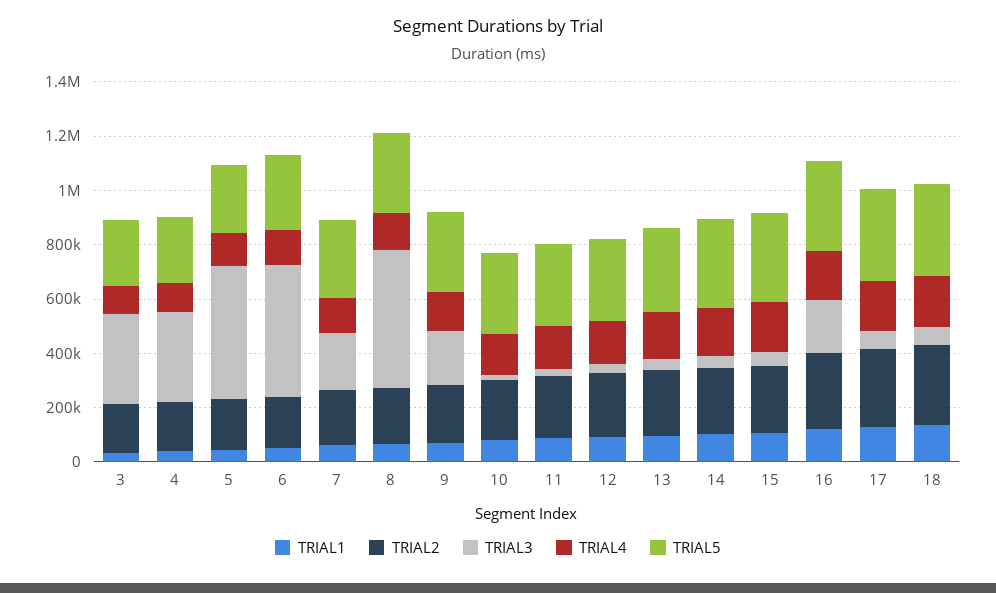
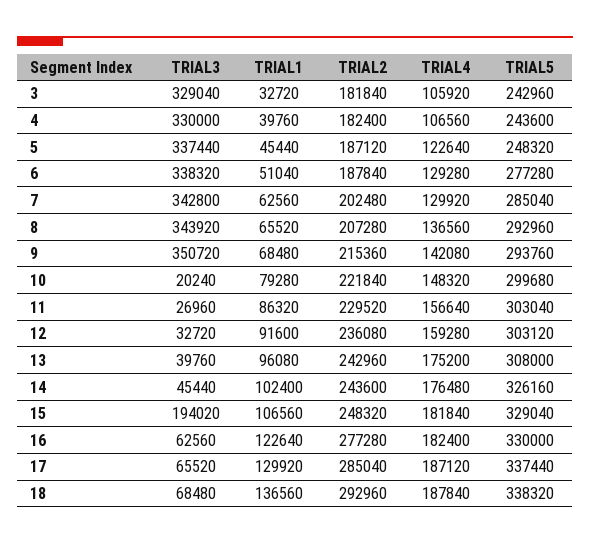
  {
    "TRIAL1": {
      "3": 32720,
      "4": 39760,
      "5": 45440,
      "6": 51040,
      "7": 62560,
      "8": 65520,
      "9": 68480,
      "10": 79280,
      "11": 86320,
      "12": 91600,
      "13": 96080,
      "14": 102400,
      "15": 106560,
      "16": 122640,
      "17": 129920,
      "18": 136560
    },
    "TRIAL2": {
      "3": 181840,
      "4": 182400,
      "5": 187120,
      "6": 187840,
      "7": 202480,
      "8": 207280,
      "9": 215360,
      "10": 221840,
      "11": 229520,
      "12": 236080,
      "13": 242960,
      "14": 243600,
      "15": 248320,
      "16": 277280,
      "17": 285040,
      "18": 292960
    },
    "TRIAL3": {
      "3": 329040,
      "4": 330000,
-     "5": 500000,
+     "5": 337440,
-     "6": 500000,
+     "6": 338320,
-     "7": 200000,
+     "7": 342800,
-     "8": 500000,
+     "8": 343920,
-     "9": 200000,
+     "9": 350720,
      "10": 20240,
      "11": 26960,
      "12": 32720,
      "13": 39760,
      "14": 45440,
-     "15": 50000,
+     "15": 194020,
-     "16": 200000,
+     "16": 62560,
      "17": 65520,
      "18": 68480
    },
    "TRIAL4": {
      "3": 105920,
      "4": 106560,
      "5": 122640,
      "6": 129280,
      "7": 129920,
      "8": 136560,
      "9": 142080,
      "10": 148320,
      "11": 156640,
      "12": 159280,
      "13": 175200,
      "14": 176480,
      "15": 181840,
      "16": 182400,
      "17": 187120,
      "18": 187840
    },
    "TRIAL5": {
      "3": 242960,
      "4": 243600,
      "5": 248320,
      "6": 277280,
      "7": 285040,
      "8": 292960,
      "9": 293760,
      "10": 299680,
      "11": 303040,
      "12": 303120,
      "13": 308000,
      "14": 326160,
      "15": 329040,
      "16": 330000,
      "17": 337440,
      "18": 338320
    }
  }

